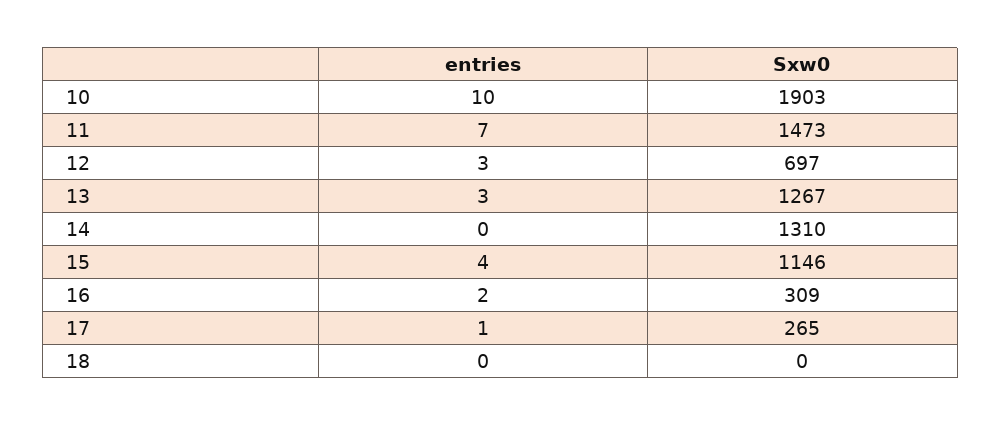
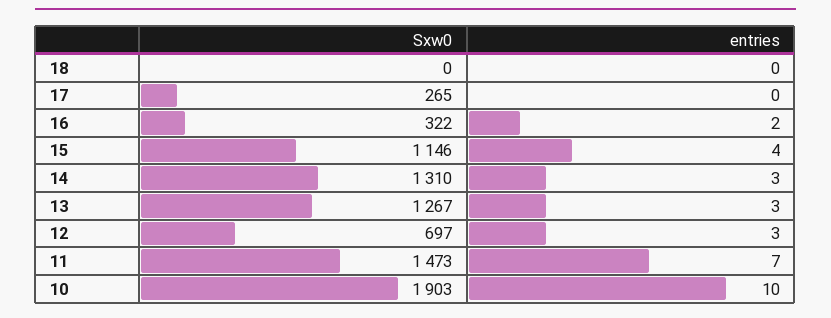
  {
    "entries": {
      "10": 10,
      "11": 7,
      "12": 3,
      "13": 3,
-     "14": 0,
+     "14": 3,
      "15": 4,
      "16": 2,
-     "17": 1,
+     "17": 0,
      "18": 0
    },
    "Sxw0": {
      "10": 1903,
      "11": 1473,
      "12": 697,
      "13": 1267,
      "14": 1310,
      "15": 1146,
-     "16": 309,
+     "16": 322,
      "17": 265,
      "18": 0
    }
  }

